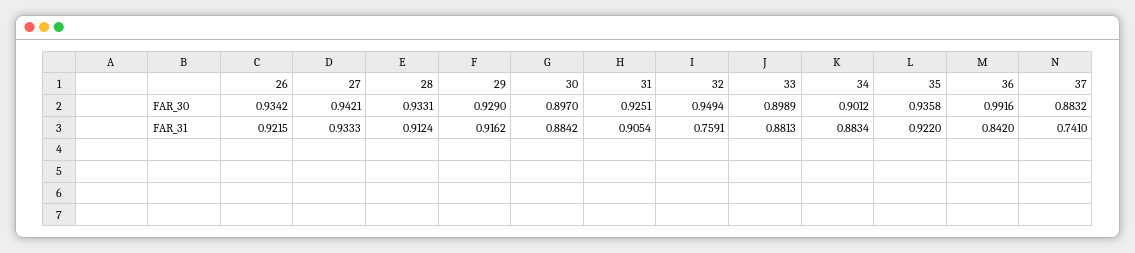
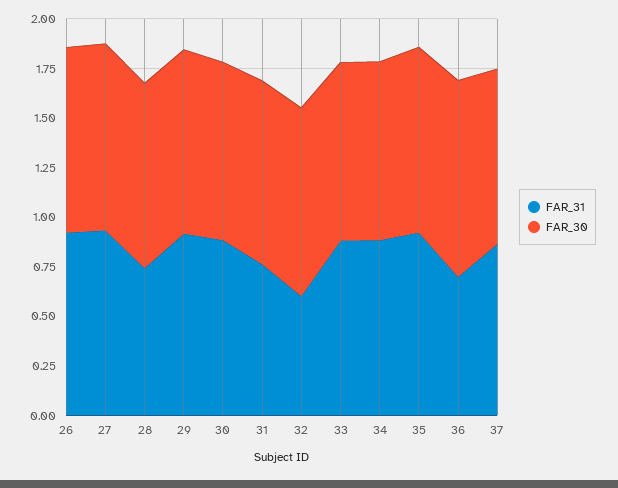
  {
    "FAR_30": {
      "26": 0.9342,
      "27": 0.9421,
      "28": 0.9331,
      "29": 0.929,
      "30": 0.897,
      "31": 0.9251,
      "32": 0.9494,
      "33": 0.8989,
      "34": 0.9012,
      "35": 0.9358,
      "36": 0.9916,
      "37": 0.8832
    },
    "FAR_31": {
      "26": 0.9215,
      "27": 0.9333,
-     "28": 0.9124,
+     "28": 0.75,
      "29": 0.9162,
      "30": 0.8842,
-     "31": 0.9054,
+     "31": 0.75,
-     "32": 0.7591,
+     "32": 0.6,
      "33": 0.8813,
      "34": 0.8834,
      "35": 0.922,
-     "36": 0.842,
+     "36": 0.7,
-     "37": 0.741
+     "37": 0.85
    }
  }

